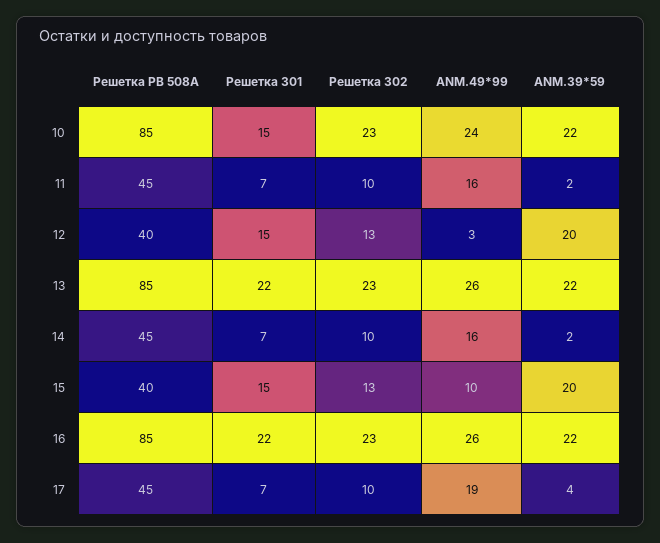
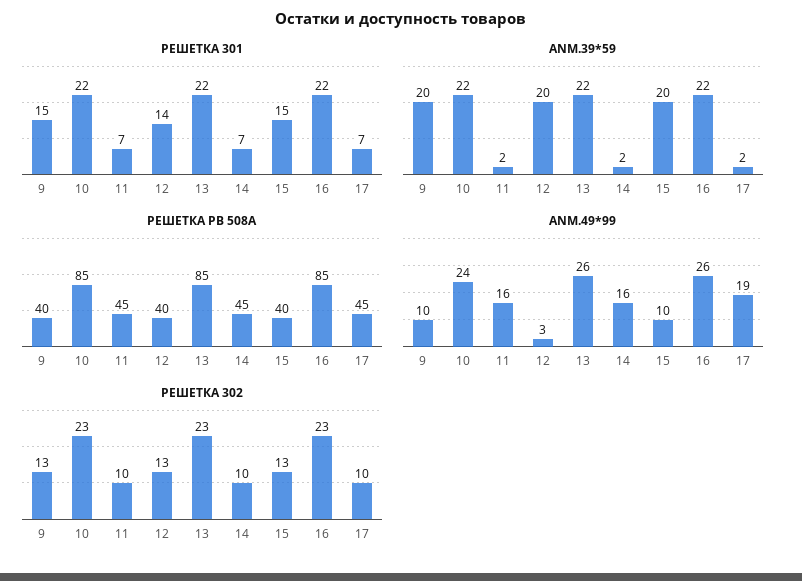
  {
    "Решетка РВ 508А": {
      "10": 85,
      "11": 45,
      "12": 40,
      "13": 85,
      "14": 45,
      "15": 40,
      "16": 85,
-     "17": 45
+     "17": 45,
+     "9": 40
    },
    "Решетка 301": {
-     "10": 15,
+     "10": 22,
      "11": 7,
-     "12": 15,
+     "12": 14,
      "13": 22,
      "14": 7,
      "15": 15,
      "16": 22,
-     "17": 7
+     "17": 7,
+     "9": 15
    },
    "Решетка 302": {
      "10": 23,
      "11": 10,
      "12": 13,
      "13": 23,
      "14": 10,
      "15": 13,
      "16": 23,
-     "17": 10
+     "17": 10,
+     "9": 13
    },
    "ANM.49*99": {
      "10": 24,
      "11": 16,
      "12": 3,
      "13": 26,
      "14": 16,
      "15": 10,
      "16": 26,
-     "17": 19
+     "17": 19,
+     "9": 10
    },
    "ANM.39*59": {
      "10": 22,
      "11": 2,
      "12": 20,
      "13": 22,
      "14": 2,
      "15": 20,
      "16": 22,
-     "17": 4
+     "17": 2,
+     "9": 20
    }
  }

